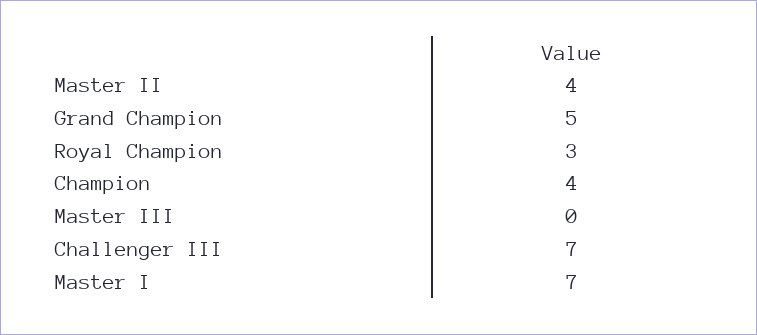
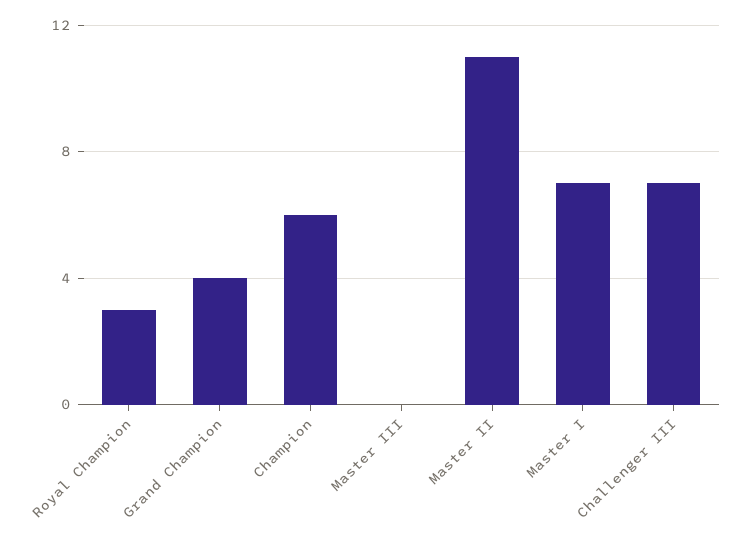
  {
-   "Master II": 4,
+   "Master II": 11,
-   "Grand Champion": 5,
+   "Grand Champion": 4,
    "Royal Champion": 3,
-   "Champion": 4,
+   "Champion": 6,
    "Master III": 0,
    "Challenger III": 7,
    "Master I": 7
  }

